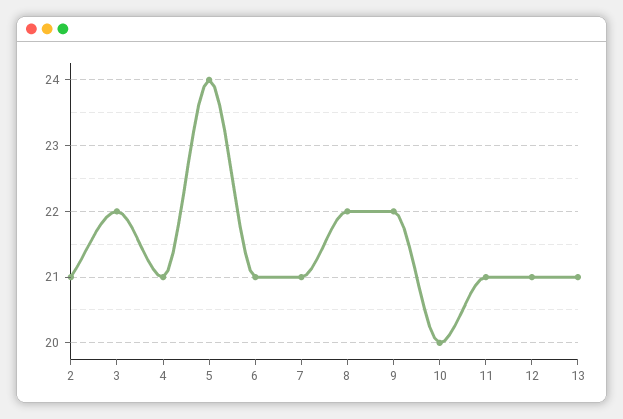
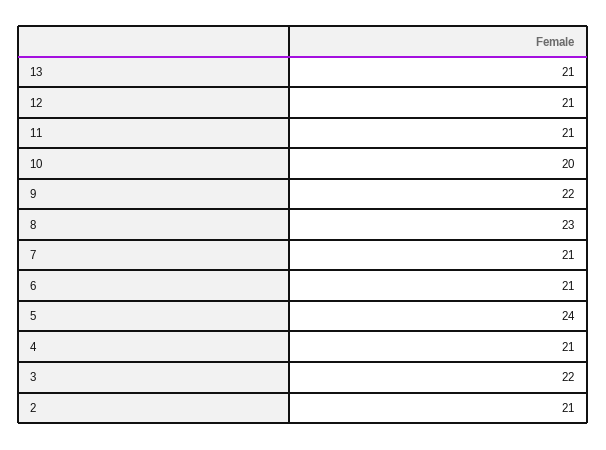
  {
    "2": 21,
    "3": 22,
    "4": 21,
    "5": 24,
    "6": 21,
    "7": 21,
-   "8": 22,
+   "8": 23,
    "9": 22,
    "10": 20,
    "11": 21,
    "12": 21,
    "13": 21
  }

